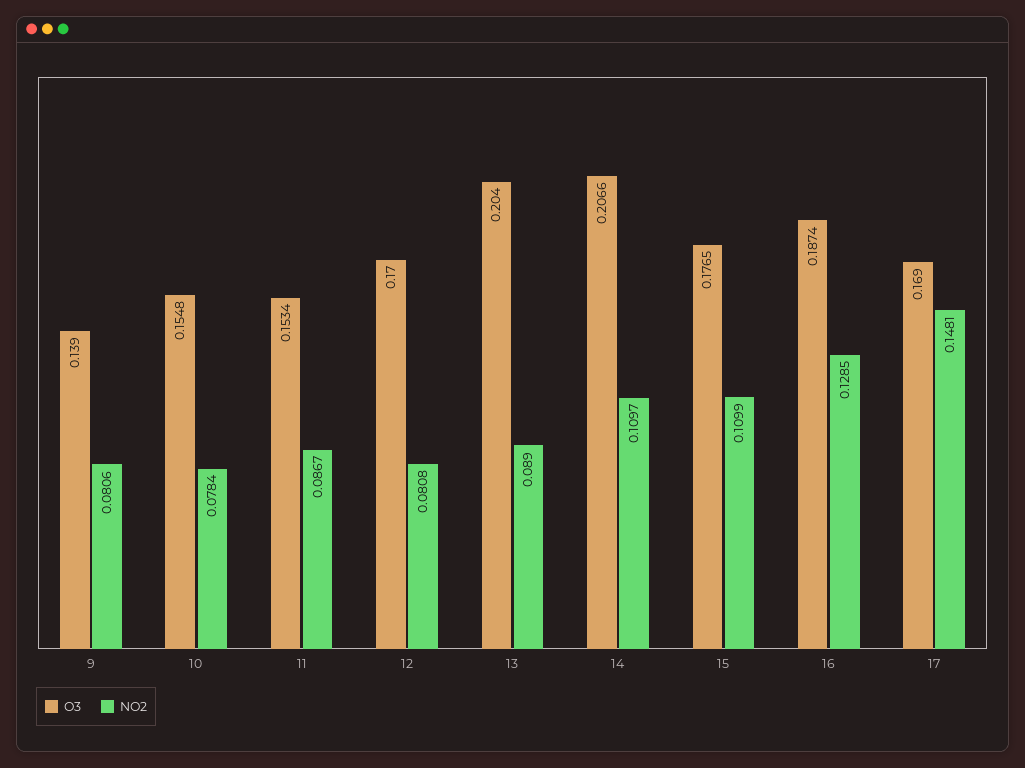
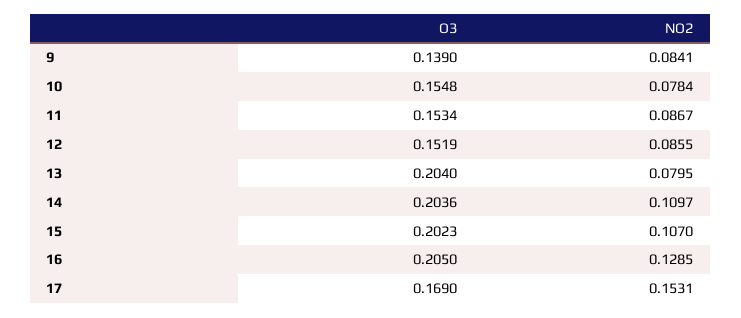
  {
    "O3": {
      "9": 0.139,
      "10": 0.1548,
      "11": 0.1534,
-     "12": 0.17,
+     "12": 0.1519,
      "13": 0.204,
-     "14": 0.2066,
+     "14": 0.2036,
-     "15": 0.1765,
+     "15": 0.2023,
-     "16": 0.1874,
+     "16": 0.205,
      "17": 0.169
    },
    "NO2": {
-     "9": 0.0806,
+     "9": 0.0841,
      "10": 0.0784,
      "11": 0.0867,
-     "12": 0.0808,
+     "12": 0.0855,
-     "13": 0.089,
+     "13": 0.0795,
      "14": 0.1097,
-     "15": 0.1099,
+     "15": 0.107,
      "16": 0.1285,
-     "17": 0.1481
+     "17": 0.1531
    }
  }

